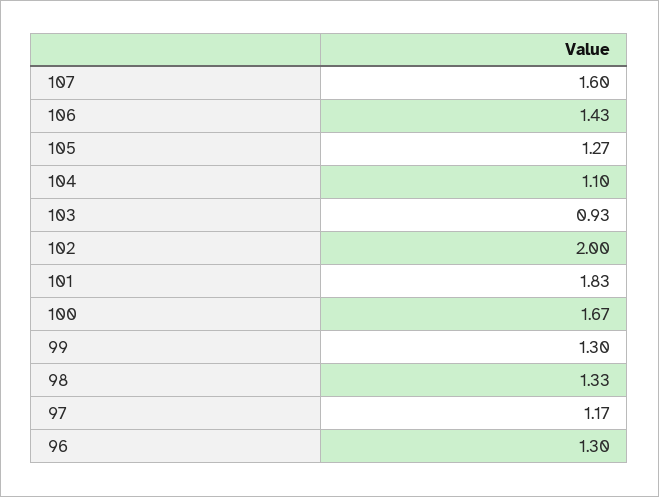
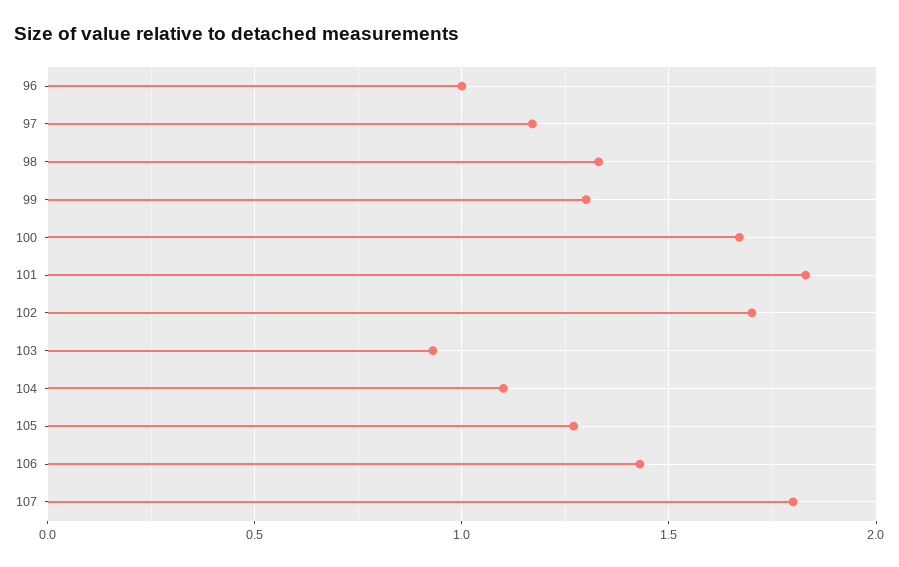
  {
-   "107": 1.6,
+   "107": 1.8,
    "106": 1.43,
    "105": 1.27,
    "104": 1.1,
    "103": 0.93,
-   "102": 2,
+   "102": 1.7,
    "101": 1.83,
    "100": 1.67,
    "99": 1.3,
    "98": 1.33,
    "97": 1.17,
-   "96": 1.3
+   "96": 1
  }

